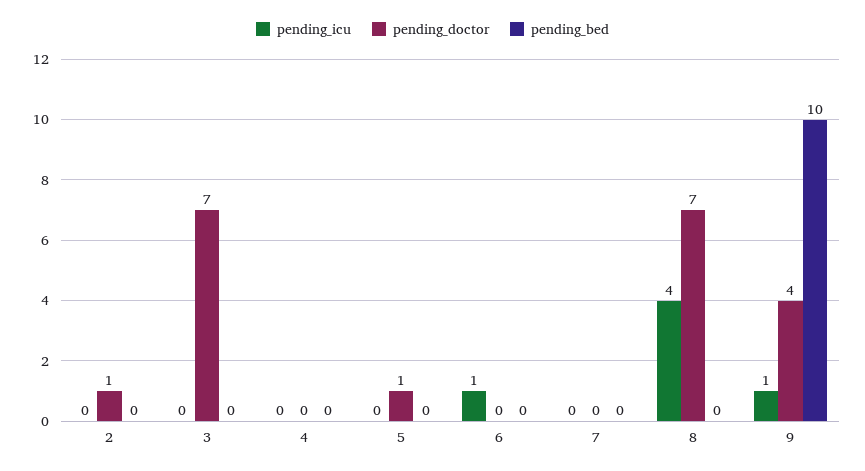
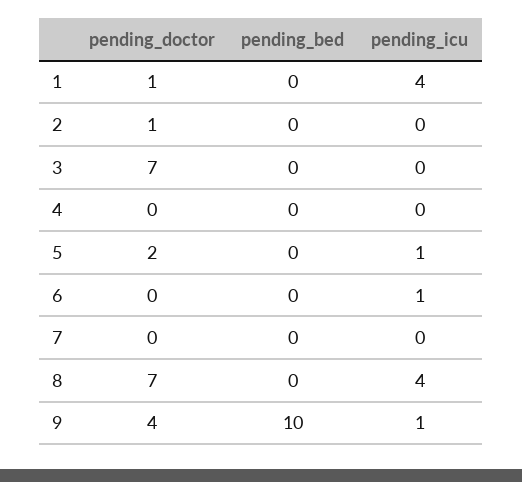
  {
    "pending_icu": {
      "2": 0,
      "3": 0,
      "4": 0,
-     "5": 0,
+     "5": 1,
      "6": 1,
      "7": 0,
      "8": 4,
-     "9": 1
+     "9": 1,
+     "1": 4
    },
    "pending_doctor": {
      "2": 1,
      "3": 7,
      "4": 0,
-     "5": 1,
+     "5": 2,
      "6": 0,
      "7": 0,
      "8": 7,
-     "9": 4
+     "9": 4,
+     "1": 1
    },
    "pending_bed": {
      "2": 0,
      "3": 0,
      "4": 0,
      "5": 0,
      "6": 0,
      "7": 0,
      "8": 0,
-     "9": 10
+     "9": 10,
+     "1": 0
    }
  }

